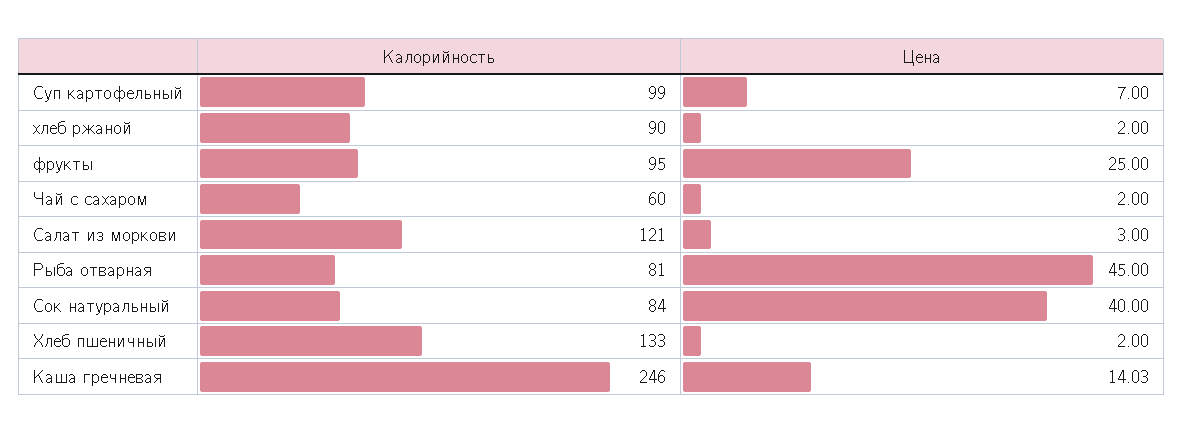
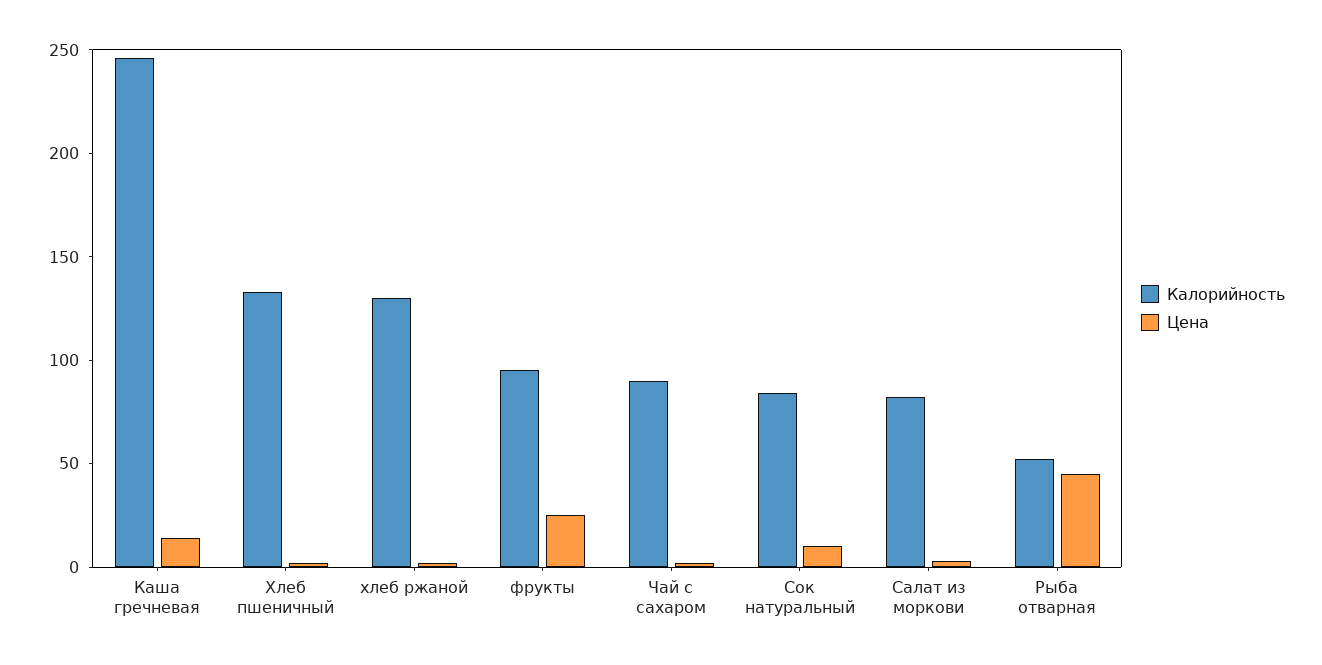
  {
    "Калорийность": {
-     "Суп картофельный": 99,
-     "хлеб ржаной": 90,
+     "хлеб ржаной": 130,
      "фрукты": 95,
-     "Чай с сахаром": 60,
+     "Чай с сахаром": 90,
-     "Салат из моркови": 121,
+     "Салат из моркови": 80,
-     "Рыба отварная": 81,
+     "Рыба отварная": 50,
      "Сок натуральный": 84,
      "Хлеб пшеничный": 133,
      "Каша гречневая": 246
    },
    "Цена": {
-     "Суп картофельный": 7,
      "хлеб ржаной": 2,
      "фрукты": 25,
      "Чай с сахаром": 2,
      "Салат из моркови": 3,
      "Рыба отварная": 45,
-     "Сок натуральный": 40,
+     "Сок натуральный": 10,
      "Хлеб пшеничный": 2,
      "Каша гречневая": 14.03
    }
  }

